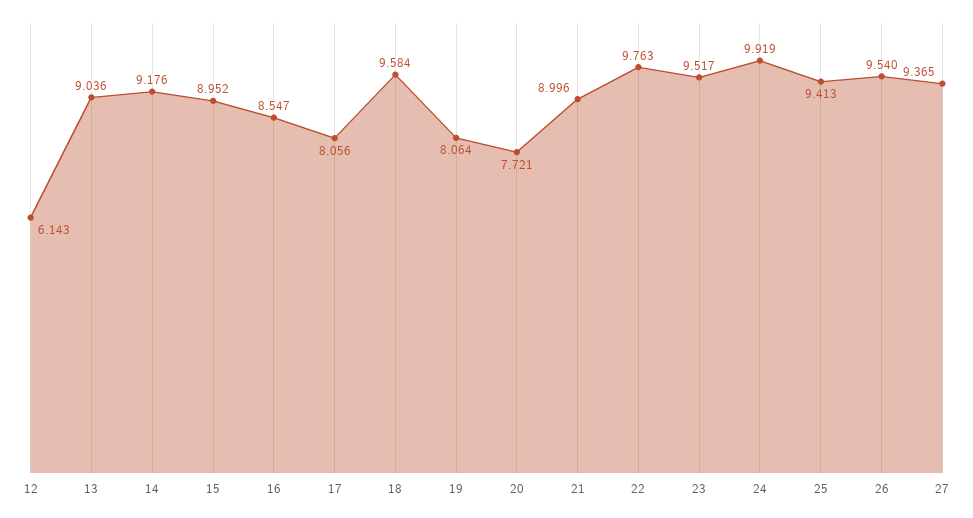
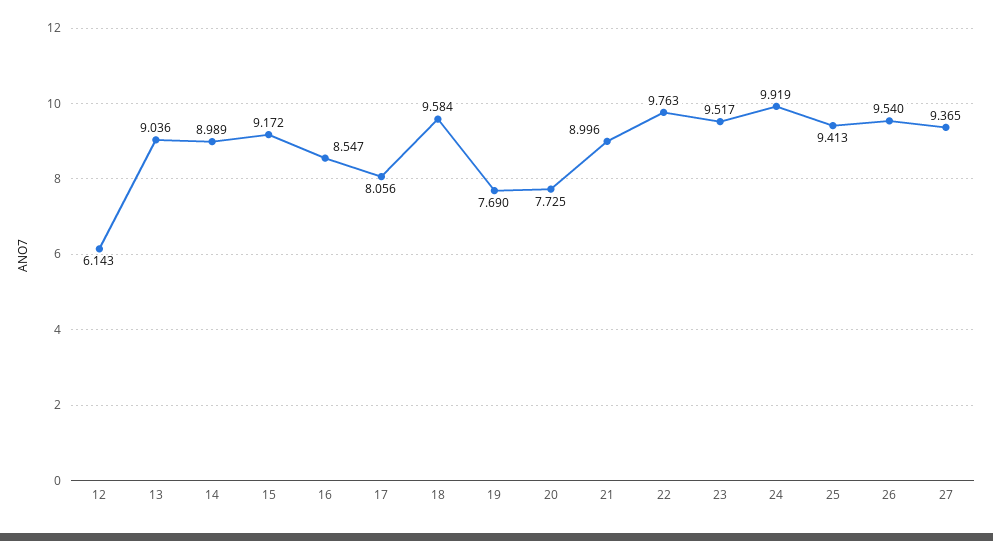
  {
    "12": 6.143,
    "13": 9.036,
-   "14": 9.176,
+   "14": 8.989,
-   "15": 8.952,
+   "15": 9.172,
    "16": 8.547,
    "17": 8.056,
    "18": 9.584,
-   "19": 8.064,
+   "19": 7.69,
-   "20": 7.721,
+   "20": 7.725,
    "21": 8.996,
    "22": 9.763,
    "23": 9.517,
    "24": 9.919,
    "25": 9.413,
    "26": 9.54,
    "27": 9.365
  }

